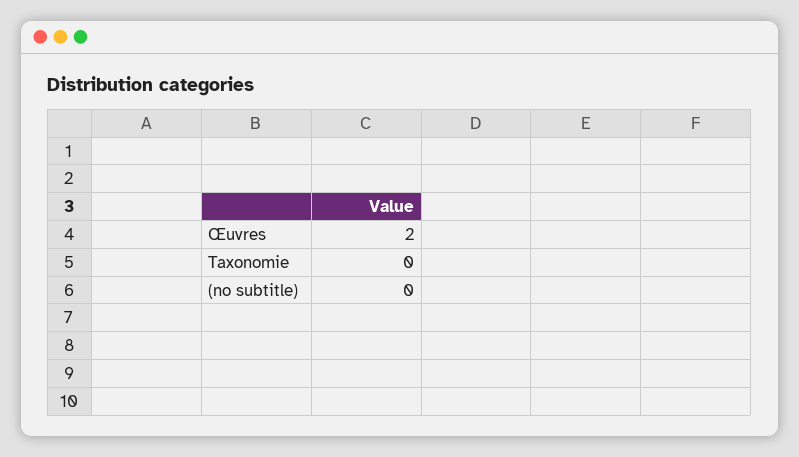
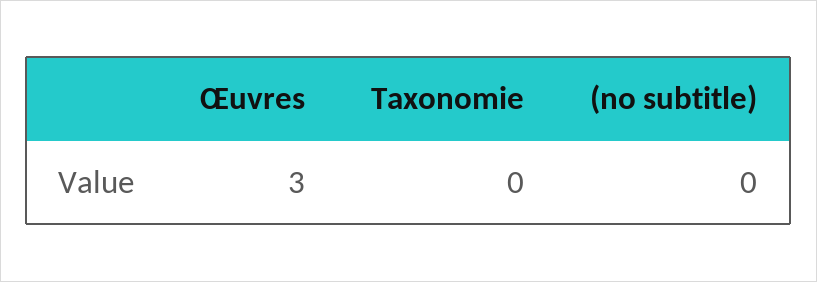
  {
-   "Œuvres": 2,
+   "Œuvres": 3,
    "Taxonomie": 0,
    "(no subtitle)": 0
  }

